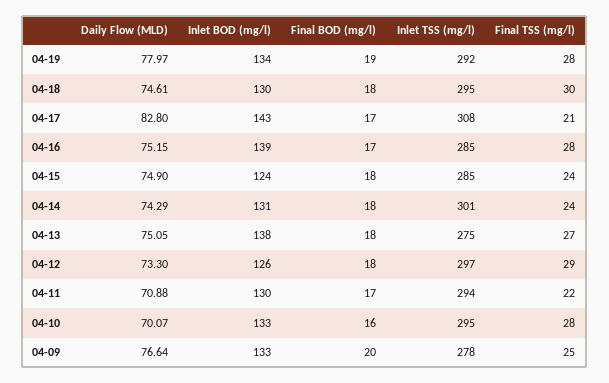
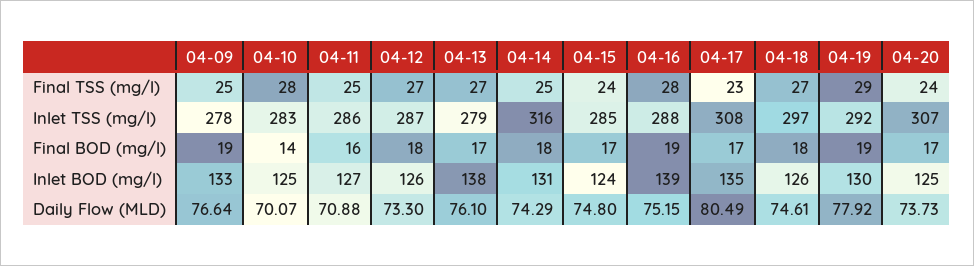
  {
    "Daily Flow (MLD)": {
-     "04-19": 77.97,
+     "04-19": 77.92,
      "04-18": 74.61,
-     "04-17": 82.8,
+     "04-17": 80.49,
      "04-16": 75.15,
-     "04-15": 74.9,
+     "04-15": 74.8,
      "04-14": 74.29,
-     "04-13": 75.05,
+     "04-13": 76.1,
      "04-12": 73.3,
      "04-11": 70.88,
      "04-10": 70.07,
-     "04-09": 76.64
+     "04-09": 76.64,
+     "04-20": 73.73
    },
    "Inlet BOD (mg/l)": {
-     "04-19": 134,
+     "04-19": 130,
-     "04-18": 130,
+     "04-18": 126,
-     "04-17": 143,
+     "04-17": 135,
      "04-16": 139,
      "04-15": 124,
      "04-14": 131,
      "04-13": 138,
      "04-12": 126,
-     "04-11": 130,
+     "04-11": 127,
-     "04-10": 133,
+     "04-10": 125,
-     "04-09": 133
+     "04-09": 133,
+     "04-20": 125
    },
    "Final BOD (mg/l)": {
      "04-19": 19,
      "04-18": 18,
      "04-17": 17,
-     "04-16": 17,
+     "04-16": 19,
-     "04-15": 18,
+     "04-15": 17,
      "04-14": 18,
-     "04-13": 18,
+     "04-13": 17,
      "04-12": 18,
-     "04-11": 17,
+     "04-11": 16,
-     "04-10": 16,
+     "04-10": 14,
-     "04-09": 20
+     "04-09": 19,
+     "04-20": 17
    },
    "Inlet TSS (mg/l)": {
      "04-19": 292,
-     "04-18": 295,
+     "04-18": 297,
      "04-17": 308,
-     "04-16": 285,
+     "04-16": 288,
      "04-15": 285,
-     "04-14": 301,
+     "04-14": 316,
-     "04-13": 275,
+     "04-13": 279,
-     "04-12": 297,
+     "04-12": 287,
-     "04-11": 294,
+     "04-11": 286,
-     "04-10": 295,
+     "04-10": 283,
-     "04-09": 278
+     "04-09": 278,
+     "04-20": 307
    },
    "Final TSS (mg/l)": {
-     "04-19": 28,
+     "04-19": 29,
-     "04-18": 30,
+     "04-18": 27,
-     "04-17": 21,
+     "04-17": 23,
      "04-16": 28,
      "04-15": 24,
-     "04-14": 24,
+     "04-14": 25,
      "04-13": 27,
-     "04-12": 29,
+     "04-12": 27,
-     "04-11": 22,
+     "04-11": 25,
      "04-10": 28,
-     "04-09": 25
+     "04-09": 25,
+     "04-20": 24
    }
  }

